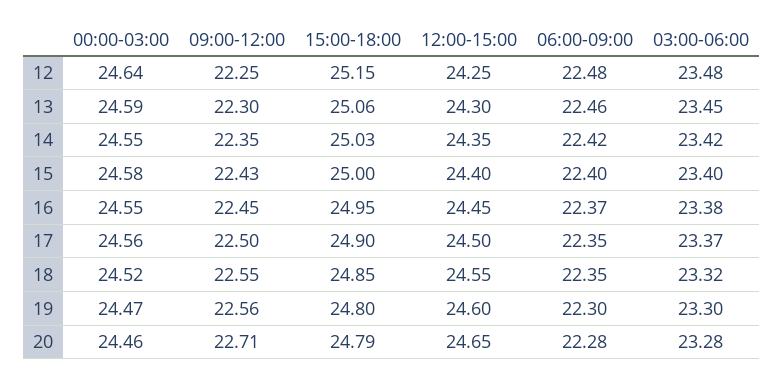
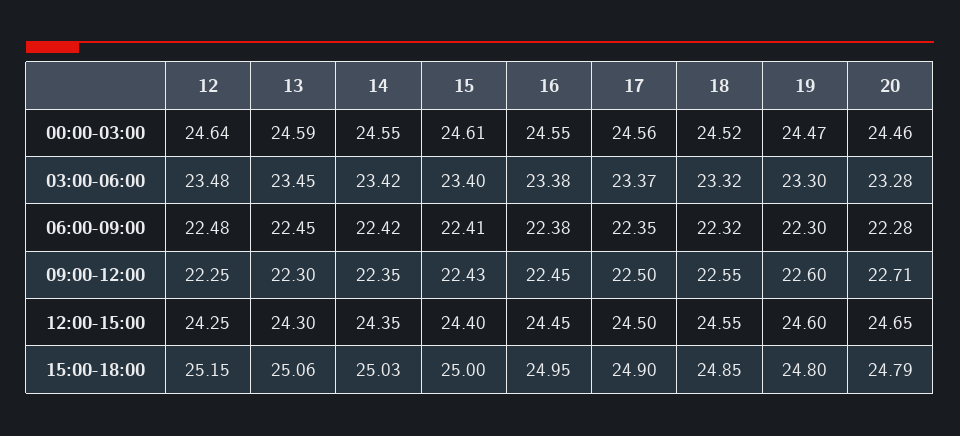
  {
    "00:00-03:00": {
      "12": 24.64,
      "13": 24.59,
      "14": 24.55,
-     "15": 24.58,
+     "15": 24.61,
      "16": 24.55,
      "17": 24.56,
      "18": 24.52,
      "19": 24.47,
      "20": 24.46
    },
    "09:00-12:00": {
      "12": 22.25,
      "13": 22.3,
      "14": 22.35,
      "15": 22.43,
      "16": 22.45,
      "17": 22.5,
      "18": 22.55,
-     "19": 22.56,
+     "19": 22.6,
      "20": 22.71
    },
    "15:00-18:00": {
      "12": 25.15,
      "13": 25.06,
      "14": 25.03,
      "15": 25,
      "16": 24.95,
      "17": 24.9,
      "18": 24.85,
      "19": 24.8,
      "20": 24.79
    },
    "12:00-15:00": {
      "12": 24.25,
      "13": 24.3,
      "14": 24.35,
      "15": 24.4,
      "16": 24.45,
      "17": 24.5,
      "18": 24.55,
      "19": 24.6,
      "20": 24.65
    },
    "06:00-09:00": {
      "12": 22.48,
-     "13": 22.46,
+     "13": 22.45,
      "14": 22.42,
-     "15": 22.4,
+     "15": 22.41,
-     "16": 22.37,
+     "16": 22.38,
      "17": 22.35,
-     "18": 22.35,
+     "18": 22.32,
      "19": 22.3,
      "20": 22.28
    },
    "03:00-06:00": {
      "12": 23.48,
      "13": 23.45,
      "14": 23.42,
      "15": 23.4,
      "16": 23.38,
      "17": 23.37,
      "18": 23.32,
      "19": 23.3,
      "20": 23.28
    }
  }

